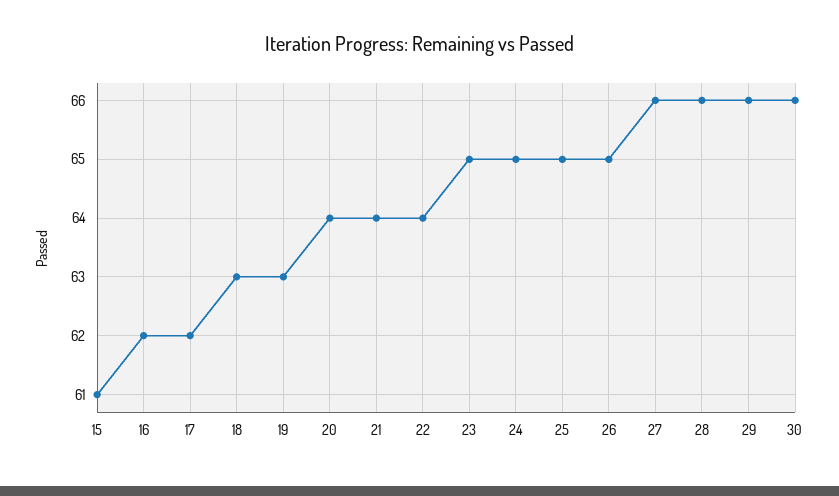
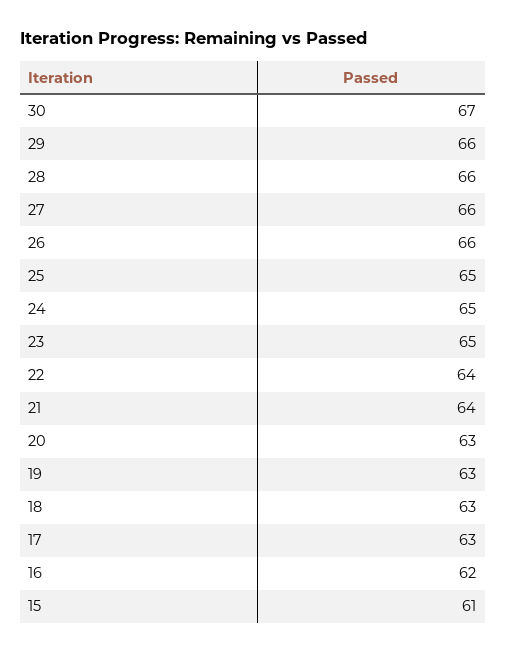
  {
    "15": 61,
    "16": 62,
-   "17": 62,
+   "17": 63,
    "18": 63,
    "19": 63,
-   "20": 64,
+   "20": 63,
    "21": 64,
    "22": 64,
    "23": 65,
    "24": 65,
    "25": 65,
-   "26": 65,
+   "26": 66,
    "27": 66,
    "28": 66,
    "29": 66,
-   "30": 66
+   "30": 67
  }

